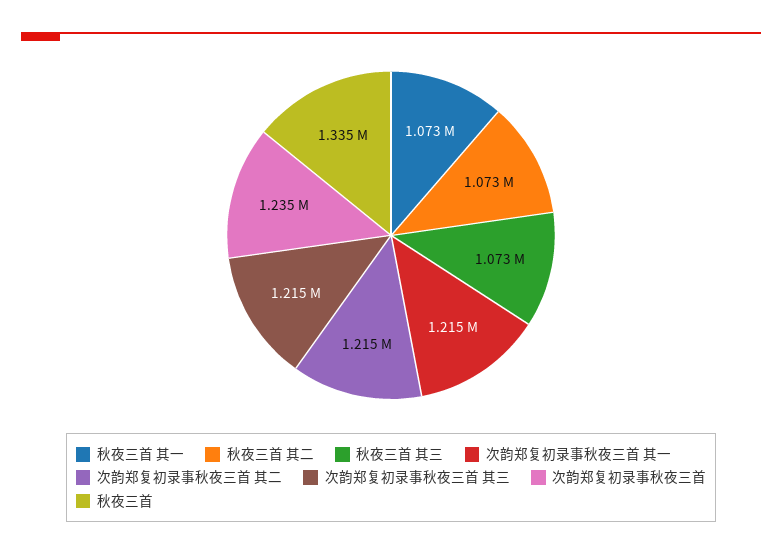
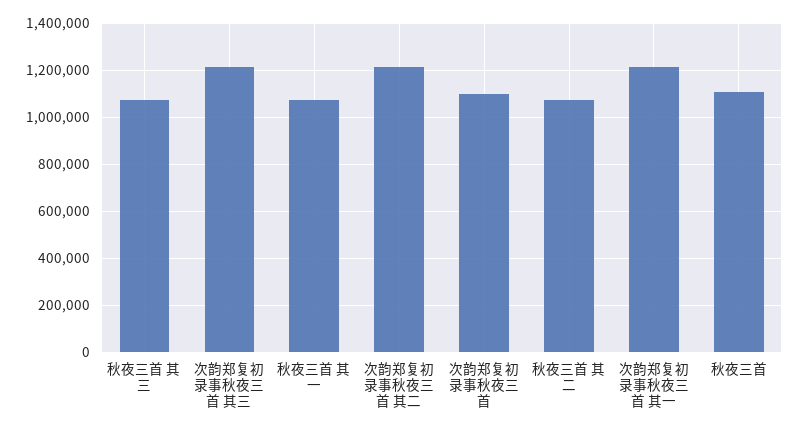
  {
    "秋夜三首 其一": 1073000,
    "秋夜三首 其二": 1073000,
    "秋夜三首 其三": 1073000,
    "次韵郑复初录事秋夜三首 其一": 1215000,
    "次韵郑复初录事秋夜三首 其二": 1215000,
    "次韵郑复初录事秋夜三首 其三": 1215000,
-   "次韵郑复初录事秋夜三首": 1235000,
+   "次韵郑复初录事秋夜三首": 1100000,
-   "秋夜三首": 1335000
+   "秋夜三首": 1100000
  }

